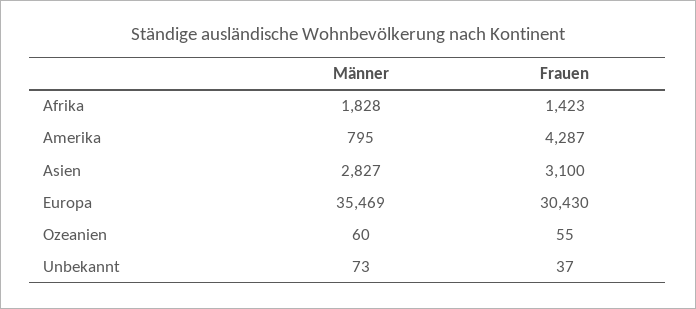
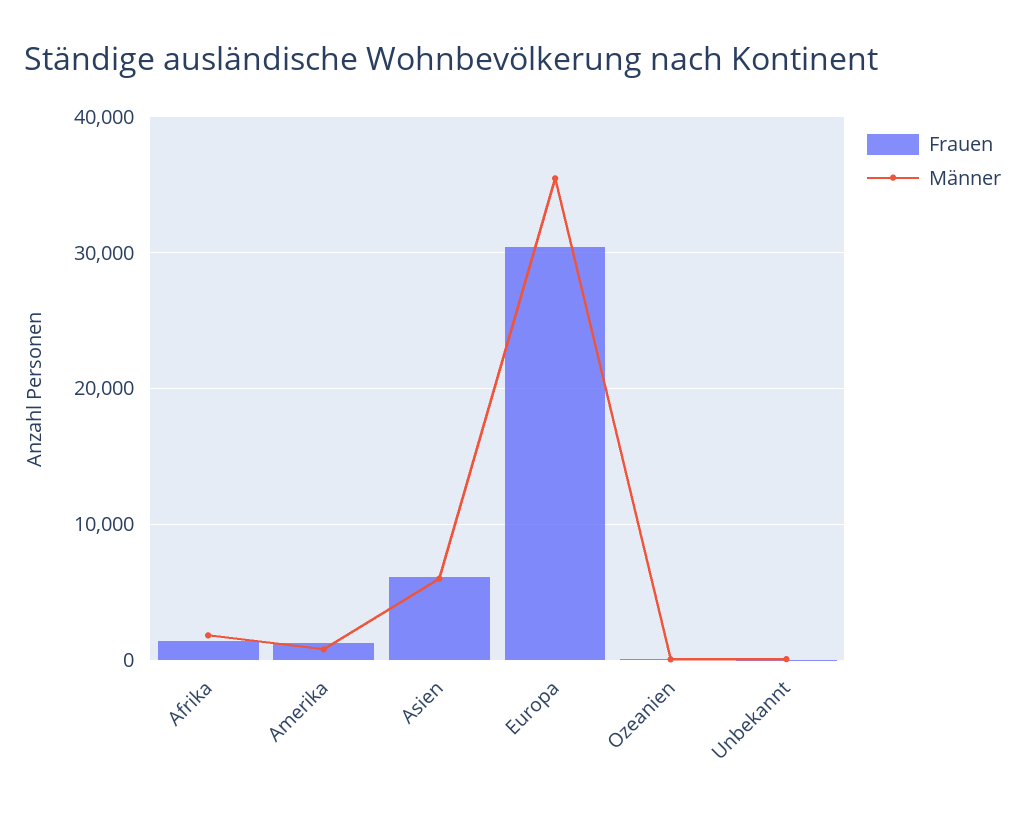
  {
    "Männer": {
      "Afrika": 1828,
      "Amerika": 795,
-     "Asien": 2827,
+     "Asien": 6000,
      "Europa": 35469,
      "Ozeanien": 60,
      "Unbekannt": 73
    },
    "Frauen": {
      "Afrika": 1423,
-     "Amerika": 4287,
+     "Amerika": 1000,
-     "Asien": 3100,
+     "Asien": 6000,
      "Europa": 30430,
      "Ozeanien": 55,
      "Unbekannt": 37
    }
  }

